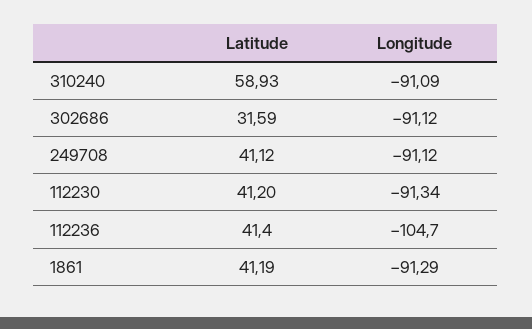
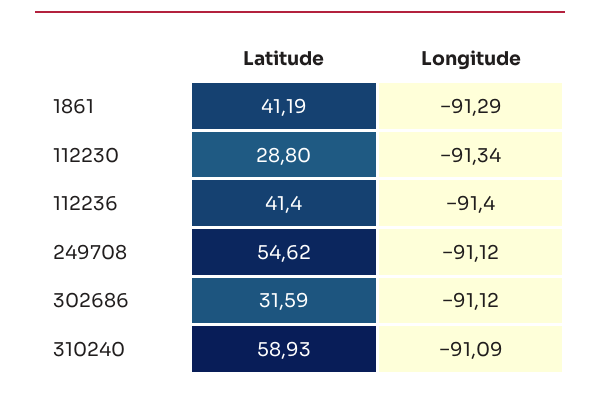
  {
    "Latitude": {
      "310240": 58.93,
      "302686": 31.59,
-     "249708": 41.12,
+     "249708": 54.62,
-     "112230": 41.2,
+     "112230": 28.8,
      "112236": 41.4,
      "1861": 41.19
    },
    "Longitude": {
      "310240": -91.09,
      "302686": -91.12,
      "249708": -91.12,
      "112230": -91.34,
-     "112236": -104.7,
+     "112236": -91.4,
      "1861": -91.29
    }
  }

